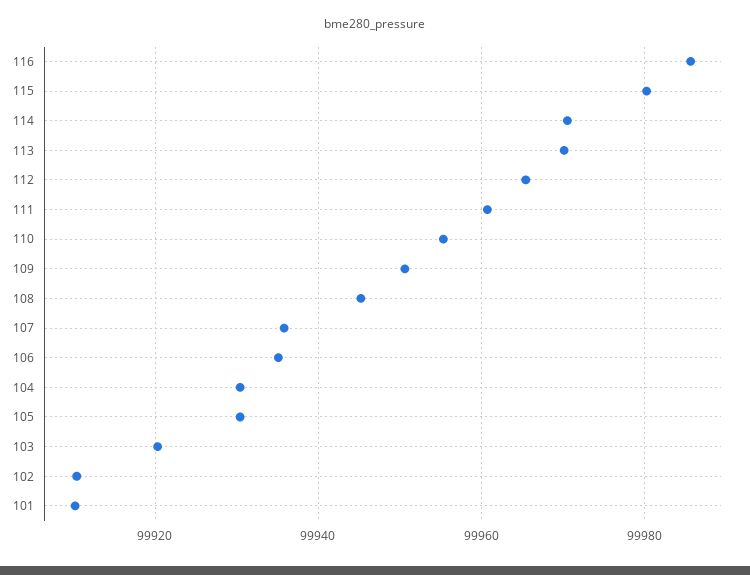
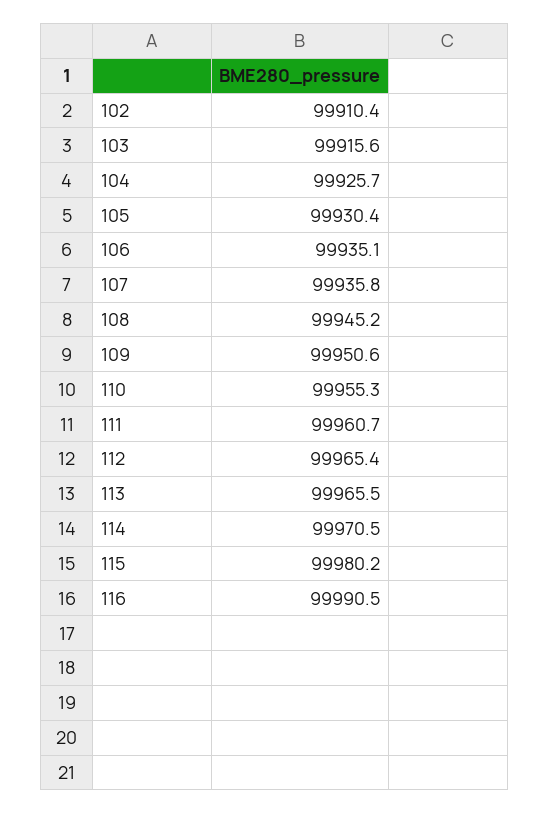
  {
-   "116": 99986,
+   "116": 99990.5,
    "115": 99980.2,
    "114": 99970.5,
-   "113": 99970,
+   "113": 99965.5,
    "112": 99965.4,
    "111": 99960.7,
    "110": 99955.3,
    "109": 99950.6,
    "108": 99945.2,
    "107": 99935.8,
    "106": 99935.1,
-   "104": 99930,
+   "104": 99925.7,
    "105": 99930.4,
-   "103": 99920,
+   "103": 99915.6,
-   "102": 99910.4,
+   "102": 99910.4
-   "101": 99910
  }

